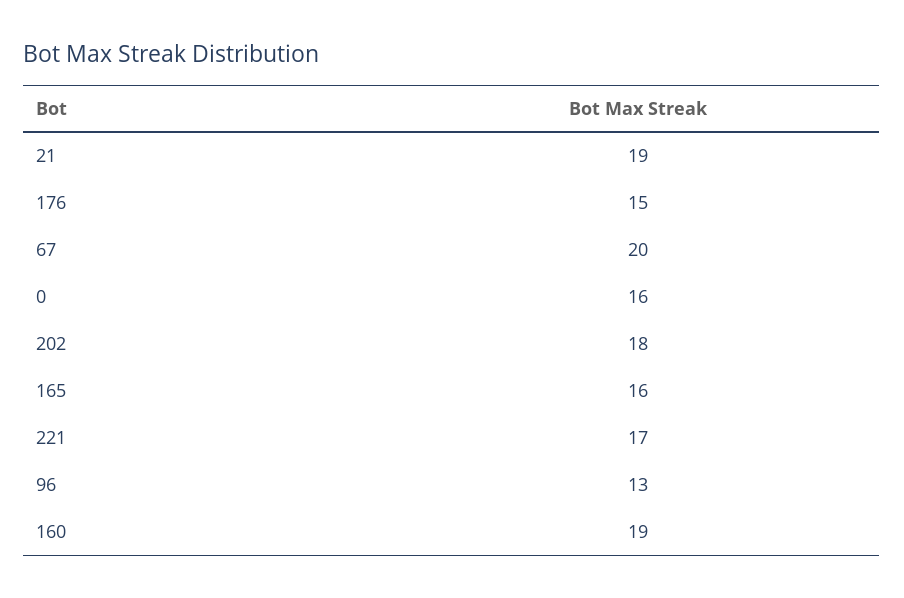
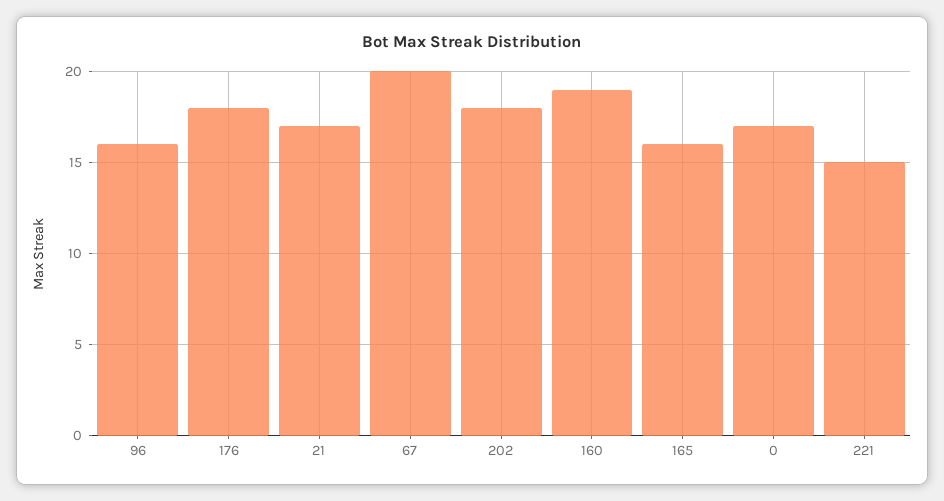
  {
-   "21": 19,
+   "21": 17,
-   "176": 15,
+   "176": 18,
    "67": 20,
-   "0": 16,
+   "0": 17,
    "202": 18,
    "165": 16,
-   "221": 17,
+   "221": 15,
-   "96": 13,
+   "96": 16,
    "160": 19
  }

